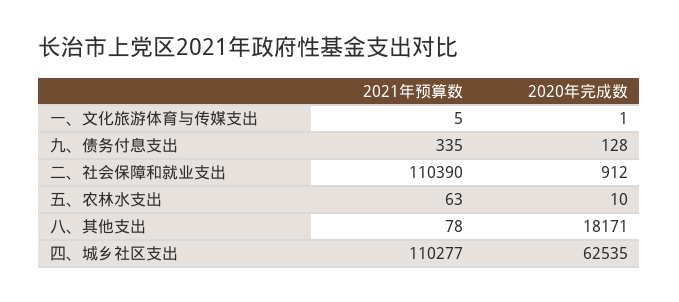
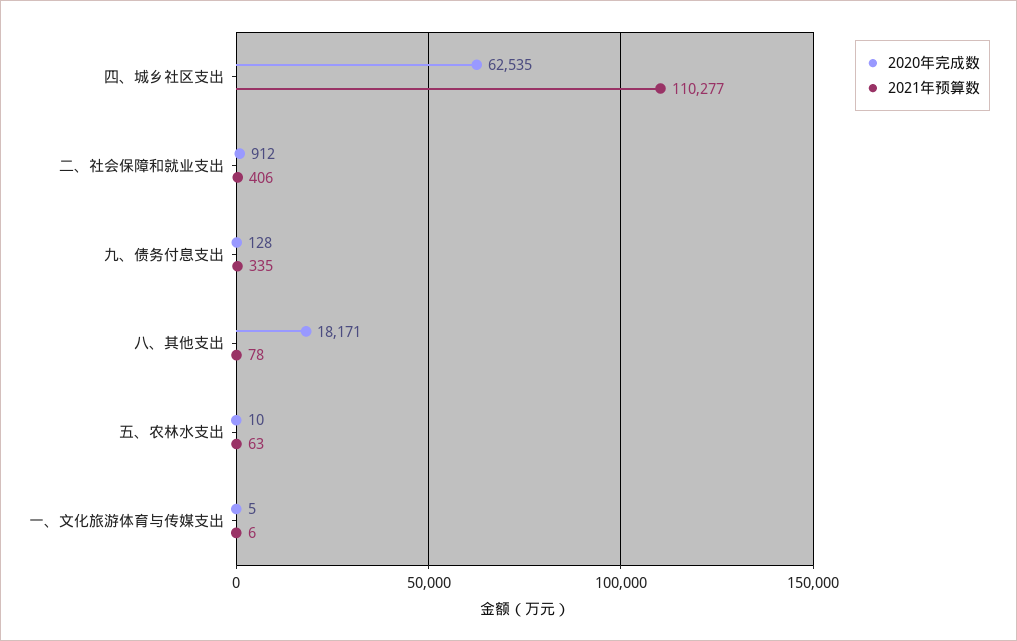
  {
    "2021年预算数": {
-     "一、文化旅游体育与传媒支出": 5,
+     "一、文化旅游体育与传媒支出": 6,
      "九、债务付息支出": 335,
-     "二、社会保障和就业支出": 110390,
+     "二、社会保障和就业支出": 406,
      "五、农林水支出": 63,
      "八、其他支出": 78,
      "四、城乡社区支出": 110277
    },
    "2020年完成数": {
-     "一、文化旅游体育与传媒支出": 1,
+     "一、文化旅游体育与传媒支出": 5,
      "九、债务付息支出": 128,
      "二、社会保障和就业支出": 912,
      "五、农林水支出": 10,
      "八、其他支出": 18171,
      "四、城乡社区支出": 62535
    }
  }

